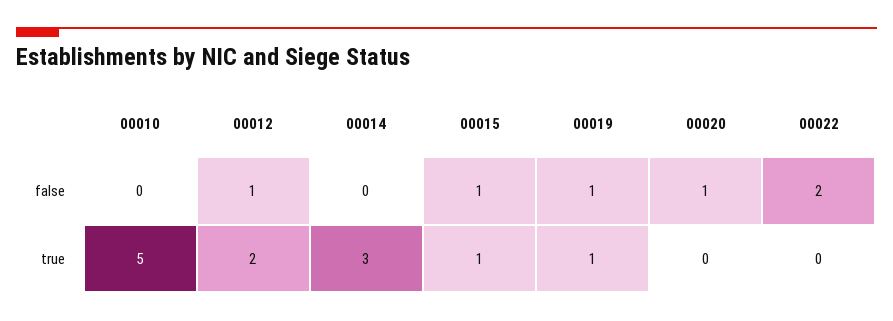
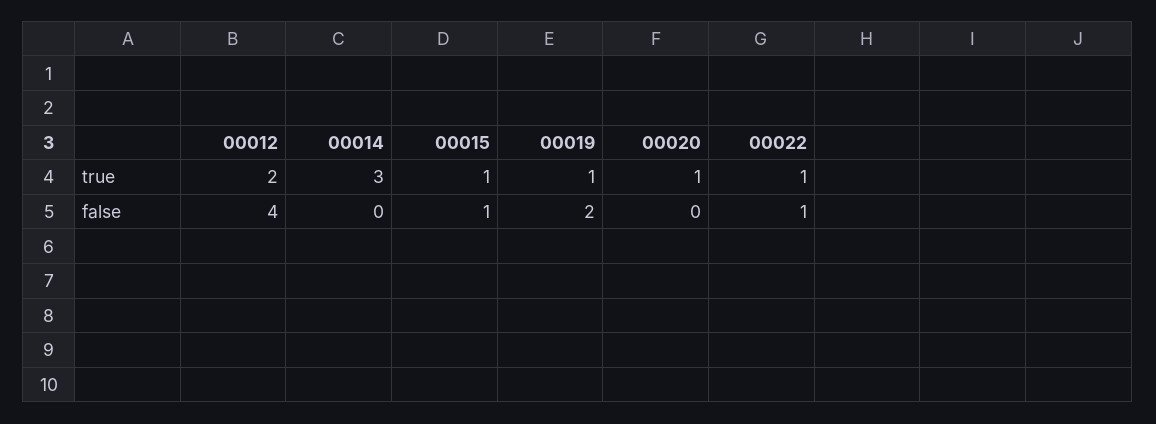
  {
-   "00010": {
-     "false": 0,
-     "true": 5
-   },
    "00012": {
-     "false": 1,
+     "false": 4,
      "true": 2
    },
    "00014": {
      "false": 0,
      "true": 3
    },
    "00015": {
      "false": 1,
      "true": 1
    },
    "00019": {
-     "false": 1,
+     "false": 2,
      "true": 1
    },
    "00020": {
-     "false": 1,
+     "false": 0,
-     "true": 0
+     "true": 1
    },
    "00022": {
-     "false": 2,
+     "false": 1,
-     "true": 0
+     "true": 1
    }
  }

